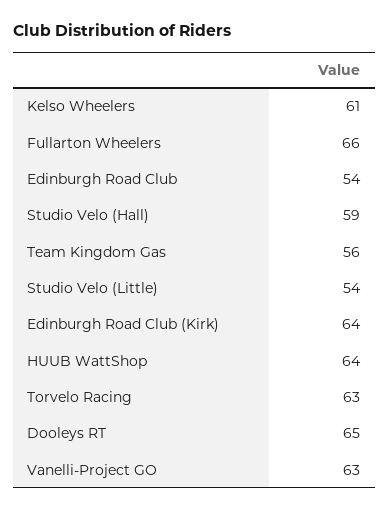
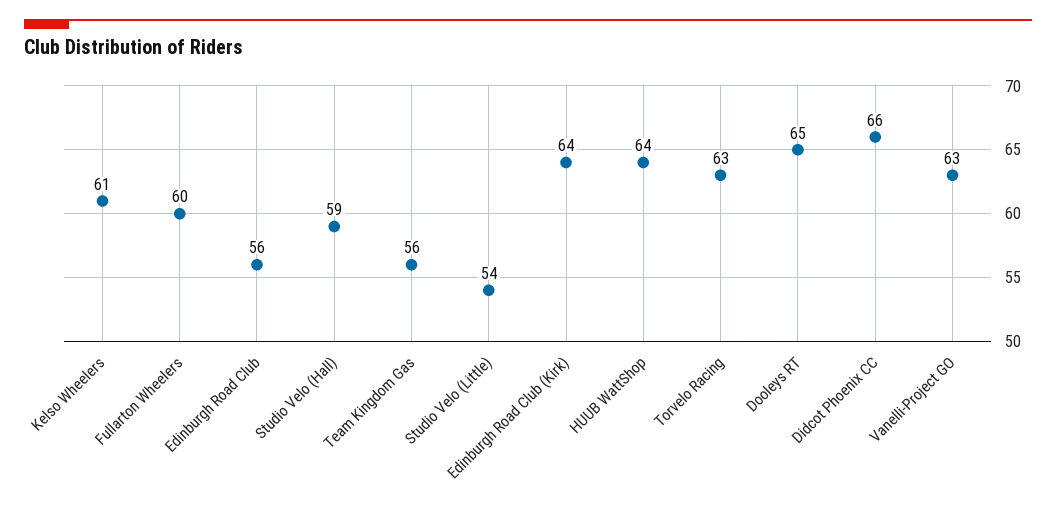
  {
    "Kelso Wheelers": 61,
-   "Fullarton Wheelers": 66,
+   "Fullarton Wheelers": 60,
-   "Edinburgh Road Club": 54,
+   "Edinburgh Road Club": 56,
    "Studio Velo (Hall)": 59,
    "Team Kingdom Gas": 56,
    "Studio Velo (Little)": 54,
    "Edinburgh Road Club (Kirk)": 64,
    "HUUB WattShop": 64,
    "Torvelo Racing": 63,
    "Dooleys RT": 65,
-   "Vanelli-Project GO": 63
+   "Vanelli-Project GO": 63,
+   "Didcot Phoenix CC": 66
  }

